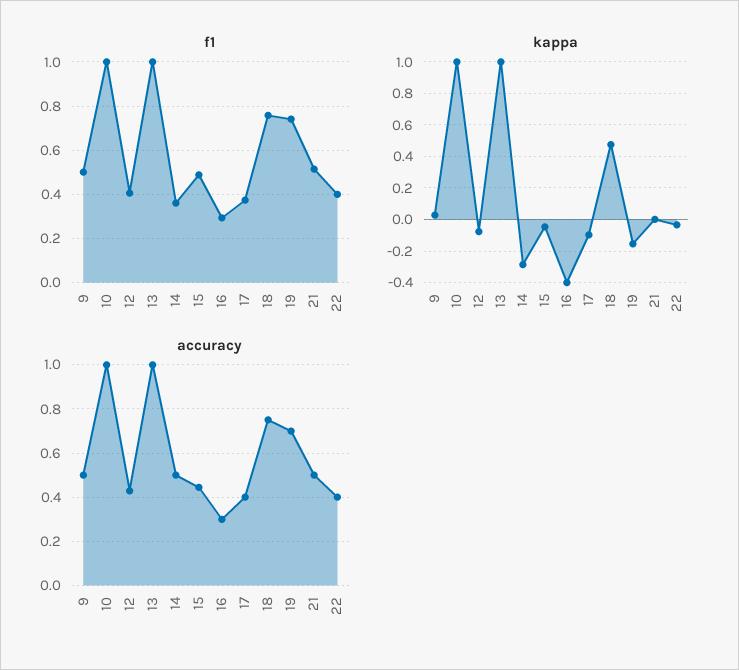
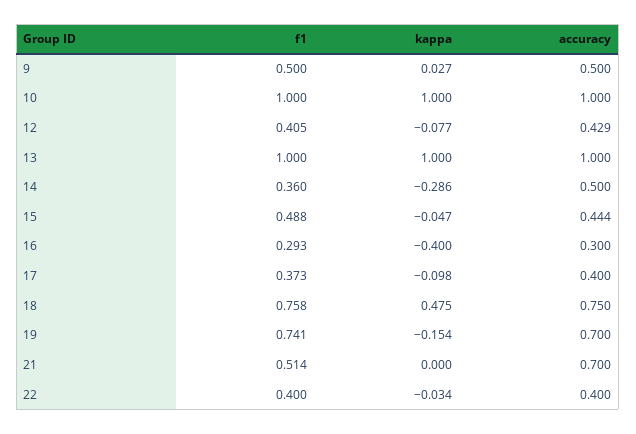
  {
    "f1": {
      "9": 0.5,
      "10": 1,
      "12": 0.405,
      "13": 1,
      "14": 0.36,
      "15": 0.488,
      "16": 0.293,
      "17": 0.373,
      "18": 0.758,
      "19": 0.741,
      "21": 0.514,
      "22": 0.4
    },
    "kappa": {
      "9": 0.027,
      "10": 1,
      "12": -0.077,
      "13": 1,
      "14": -0.286,
      "15": -0.047,
      "16": -0.4,
      "17": -0.098,
      "18": 0.475,
      "19": -0.154,
      "21": 0,
      "22": -0.034
    },
    "accuracy": {
      "9": 0.5,
      "10": 1,
      "12": 0.429,
      "13": 1,
      "14": 0.5,
      "15": 0.444,
      "16": 0.3,
      "17": 0.4,
      "18": 0.75,
      "19": 0.7,
-     "21": 0.5,
+     "21": 0.7,
      "22": 0.4
    }
  }

